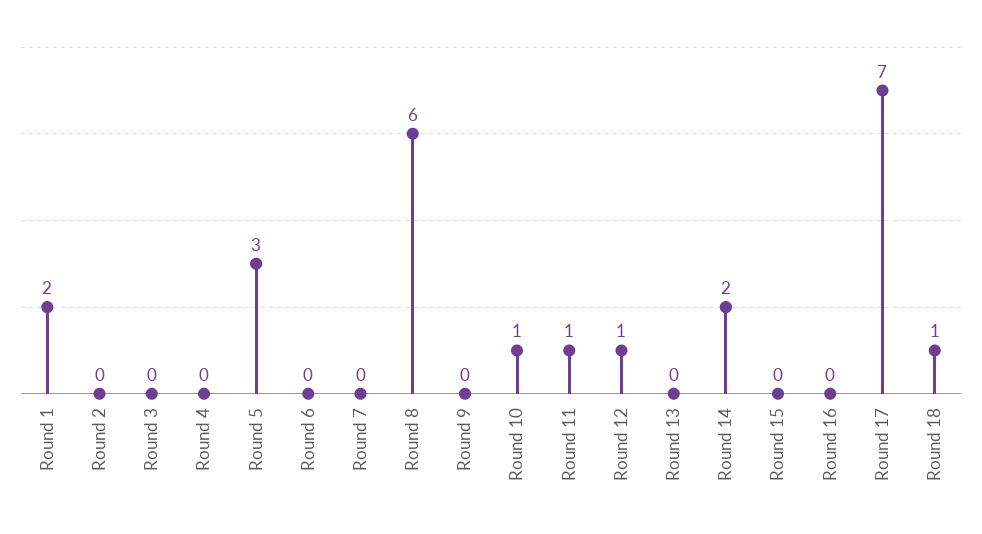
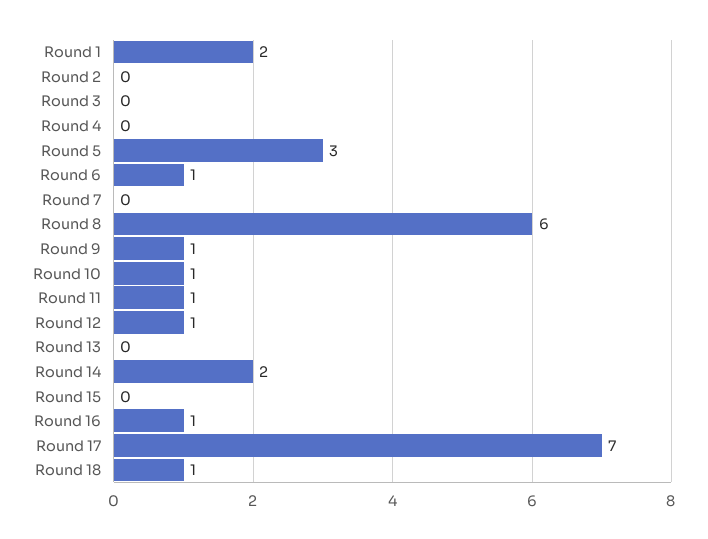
  {
    "Round 1": 2,
    "Round 2": 0,
    "Round 3": 0,
    "Round 4": 0,
    "Round 5": 3,
-   "Round 6": 0,
+   "Round 6": 1,
    "Round 7": 0,
    "Round 8": 6,
-   "Round 9": 0,
+   "Round 9": 1,
    "Round 10": 1,
    "Round 11": 1,
    "Round 12": 1,
    "Round 13": 0,
    "Round 14": 2,
    "Round 15": 0,
-   "Round 16": 0,
+   "Round 16": 1,
    "Round 17": 7,
    "Round 18": 1
  }

